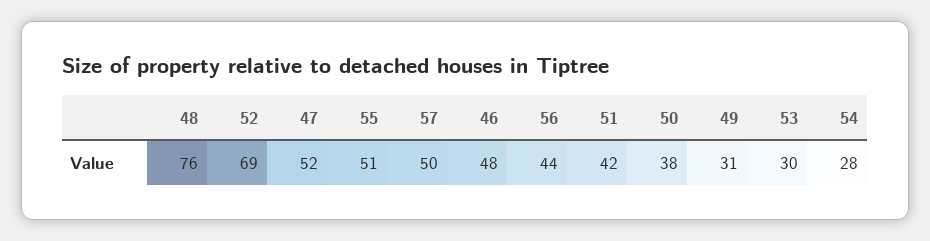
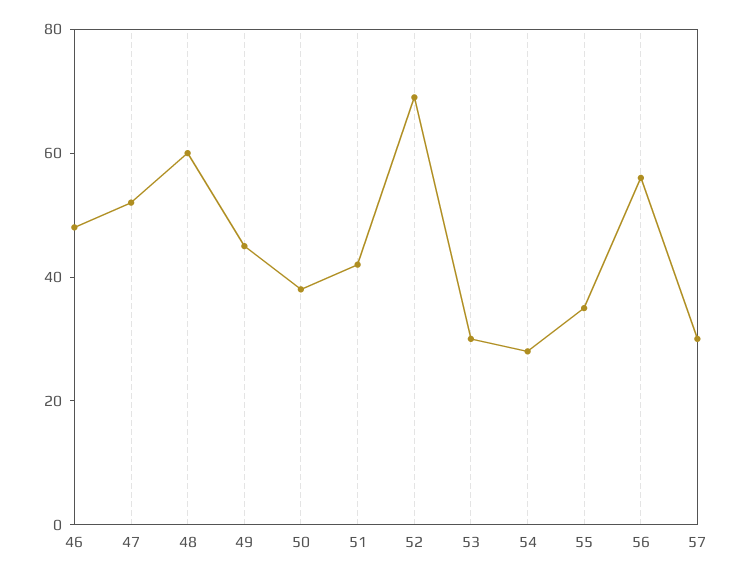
  {
-   "48": 76,
+   "48": 60,
    "52": 69,
    "47": 52,
-   "55": 51,
+   "55": 35,
-   "57": 50,
+   "57": 30,
    "46": 48,
-   "56": 44,
+   "56": 55,
    "51": 42,
    "50": 38,
-   "49": 31,
+   "49": 45,
    "53": 30,
    "54": 28
  }

